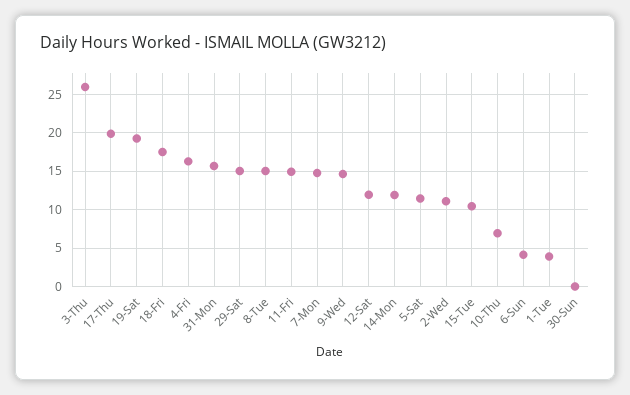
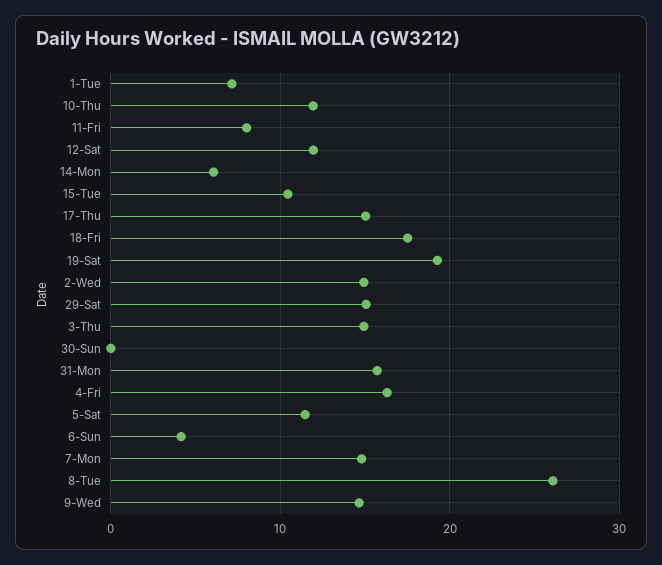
  {
-   "3-Thu": 26,
+   "3-Thu": 15,
-   "17-Thu": 20,
+   "17-Thu": 15,
    "19-Sat": 19,
    "18-Fri": 18,
    "4-Fri": 16,
    "31-Mon": 16,
    "29-Sat": 15,
-   "8-Tue": 15,
+   "8-Tue": 26,
-   "11-Fri": 15,
+   "11-Fri": 8,
    "7-Mon": 15,
    "9-Wed": 15,
    "12-Sat": 12,
-   "14-Mon": 12,
+   "14-Mon": 6,
    "5-Sat": 11,
-   "2-Wed": 11,
+   "2-Wed": 15,
    "15-Tue": 10,
-   "10-Thu": 7,
+   "10-Thu": 12,
    "6-Sun": 4,
-   "1-Tue": 4,
+   "1-Tue": 7,
    "30-Sun": 0
  }

